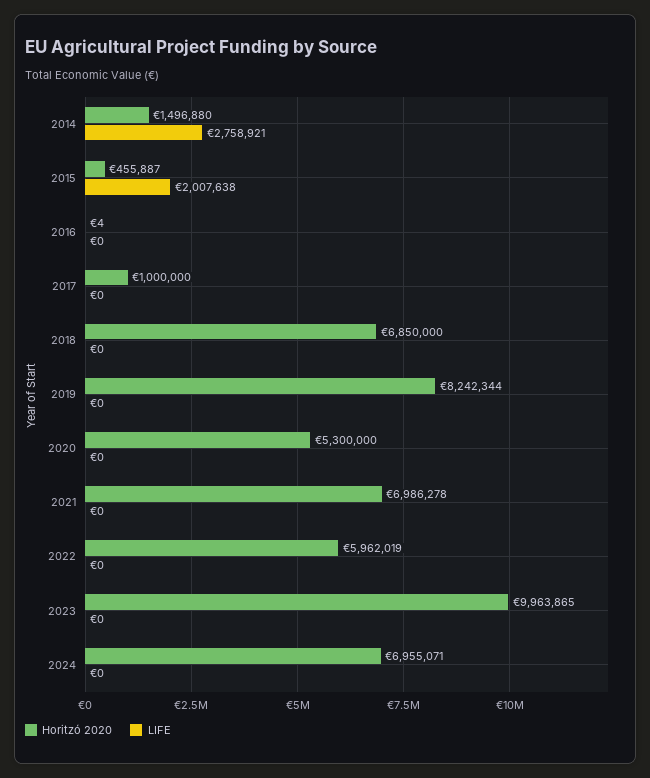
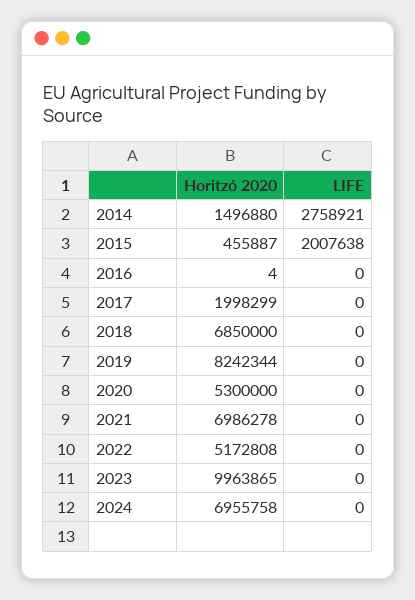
  {
    "Horitzó 2020": {
      "2014": 1496880,
      "2015": 455887,
      "2016": 4,
-     "2017": 1000000,
+     "2017": 1998299,
      "2018": 6850000,
      "2019": 8242344,
      "2020": 5300000,
      "2021": 6986278,
-     "2022": 5962019,
+     "2022": 5172808,
      "2023": 9963865,
-     "2024": 6955071
+     "2024": 6955758
    },
    "LIFE": {
      "2014": 2758921,
      "2015": 2007638,
      "2016": 0,
      "2017": 0,
      "2018": 0,
      "2019": 0,
      "2020": 0,
      "2021": 0,
      "2022": 0,
      "2023": 0,
      "2024": 0
    }
  }

